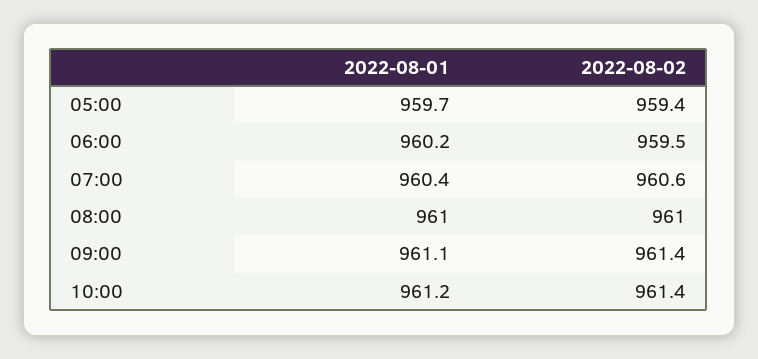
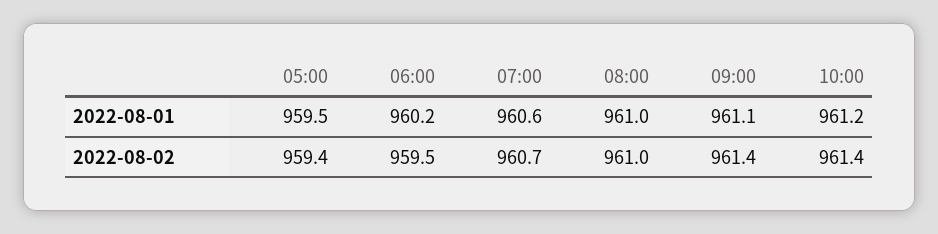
  {
    "2022-08-01": {
-     "05:00": 959.7,
+     "05:00": 959.5,
      "06:00": 960.2,
-     "07:00": 960.4,
+     "07:00": 960.6,
      "08:00": 961,
      "09:00": 961.1,
      "10:00": 961.2
    },
    "2022-08-02": {
      "05:00": 959.4,
      "06:00": 959.5,
-     "07:00": 960.6,
+     "07:00": 960.7,
      "08:00": 961,
      "09:00": 961.4,
      "10:00": 961.4
    }
  }

